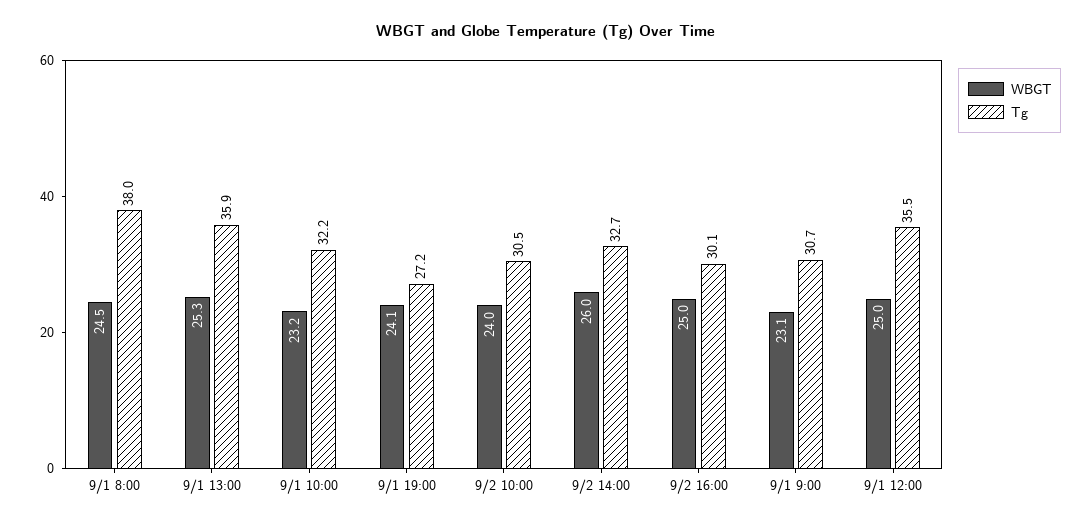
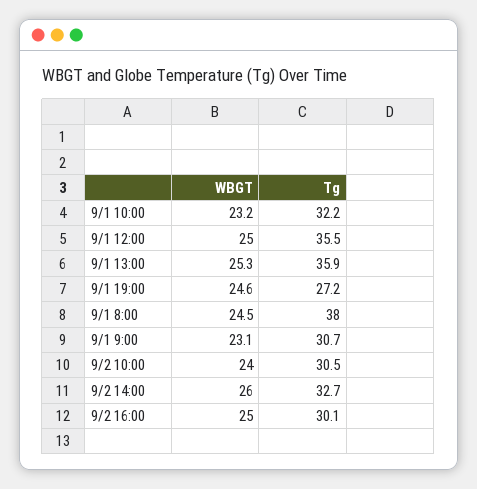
  {
    "WBGT": {
      "9/1 8:00": 24.5,
      "9/1 13:00": 25.3,
      "9/1 10:00": 23.2,
-     "9/1 19:00": 24.1,
+     "9/1 19:00": 24.6,
      "9/2 10:00": 24,
      "9/2 14:00": 26,
      "9/2 16:00": 25,
      "9/1 9:00": 23.1,
      "9/1 12:00": 25
    },
    "Tg": {
      "9/1 8:00": 38,
      "9/1 13:00": 35.9,
      "9/1 10:00": 32.2,
      "9/1 19:00": 27.2,
      "9/2 10:00": 30.5,
      "9/2 14:00": 32.7,
      "9/2 16:00": 30.1,
      "9/1 9:00": 30.7,
      "9/1 12:00": 35.5
    }
  }

